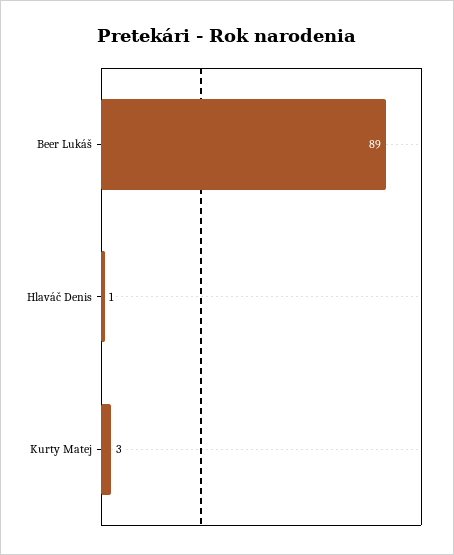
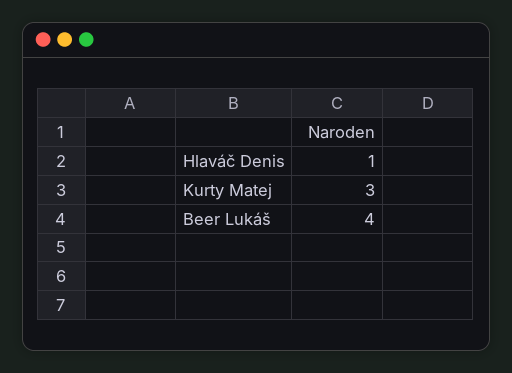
  {
-   "Beer Lukáš": 89,
+   "Beer Lukáš": 4,
    "Hlaváč Denis": 1,
    "Kurty Matej": 3
  }

